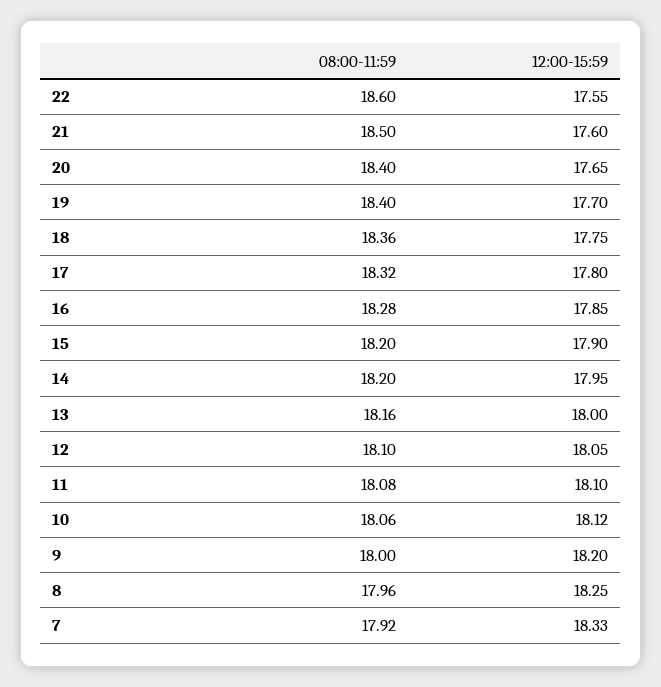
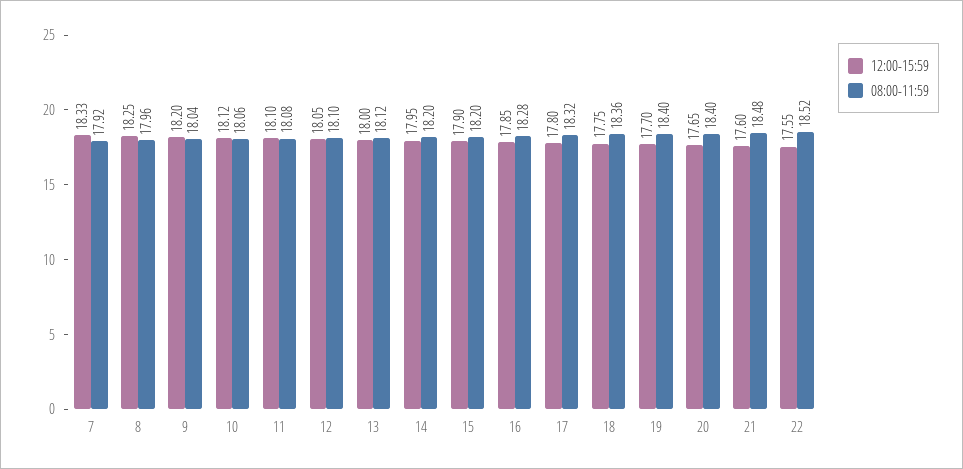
  {
    "08:00-11:59": {
-     "22": 18.6,
+     "22": 18.52,
-     "21": 18.5,
+     "21": 18.48,
      "20": 18.4,
      "19": 18.4,
      "18": 18.36,
      "17": 18.32,
      "16": 18.28,
      "15": 18.2,
      "14": 18.2,
-     "13": 18.16,
+     "13": 18.12,
      "12": 18.1,
      "11": 18.08,
      "10": 18.06,
-     "9": 18,
+     "9": 18.04,
      "8": 17.96,
      "7": 17.92
    },
    "12:00-15:59": {
      "22": 17.55,
      "21": 17.6,
      "20": 17.65,
      "19": 17.7,
      "18": 17.75,
      "17": 17.8,
      "16": 17.85,
      "15": 17.9,
      "14": 17.95,
      "13": 18,
      "12": 18.05,
      "11": 18.1,
      "10": 18.12,
      "9": 18.2,
      "8": 18.25,
      "7": 18.33
    }
  }

